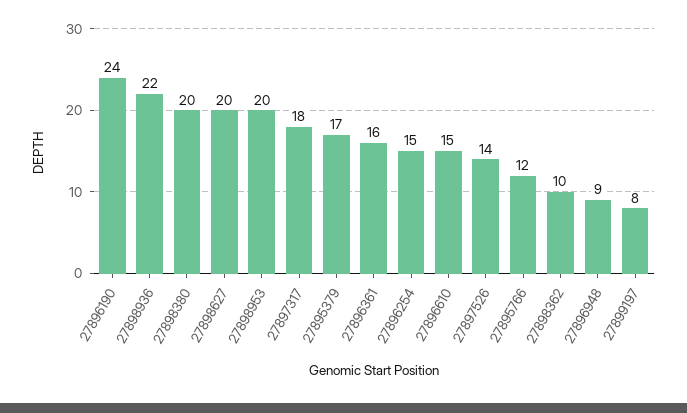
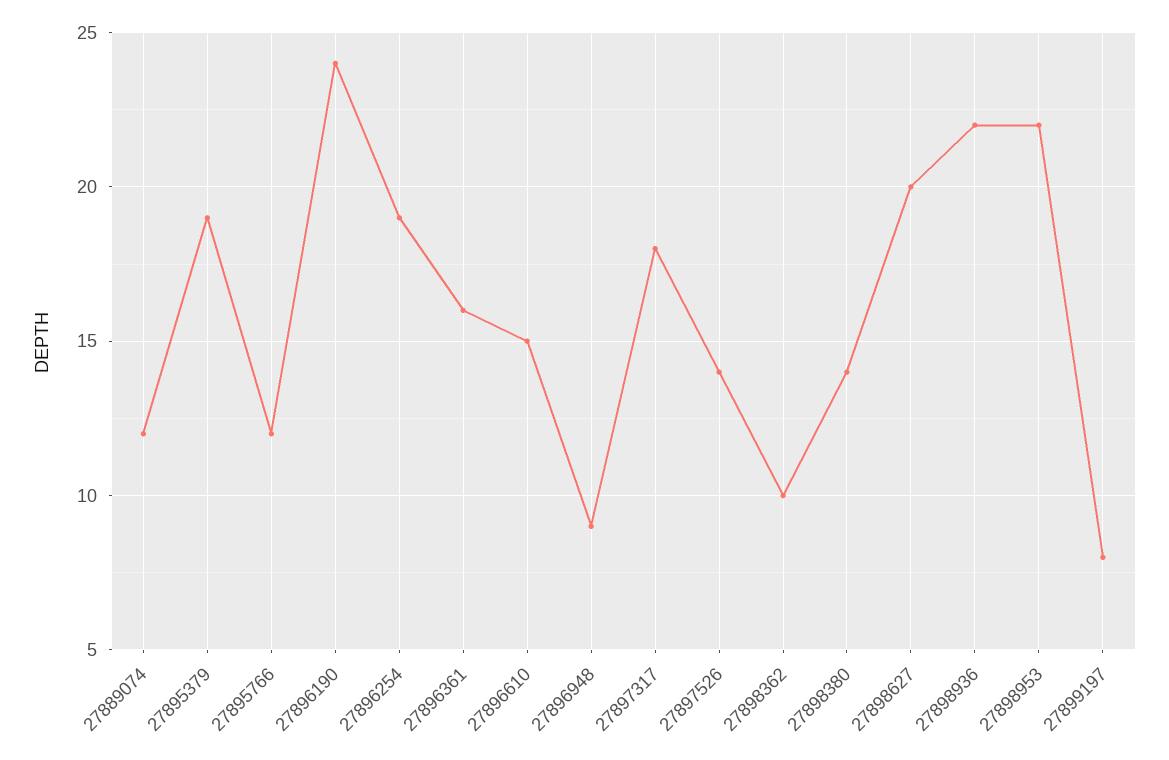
  {
    "27896190": 24,
    "27898936": 22,
-   "27898380": 20,
+   "27898380": 14,
    "27898627": 20,
-   "27898953": 20,
+   "27898953": 22,
    "27897317": 18,
-   "27895379": 17,
+   "27895379": 19,
    "27896361": 16,
-   "27896254": 15,
+   "27896254": 19,
    "27896610": 15,
    "27897526": 14,
    "27895766": 12,
    "27898362": 10,
    "27896948": 9,
-   "27899197": 8
+   "27899197": 8,
+   "27889074": 12
  }

